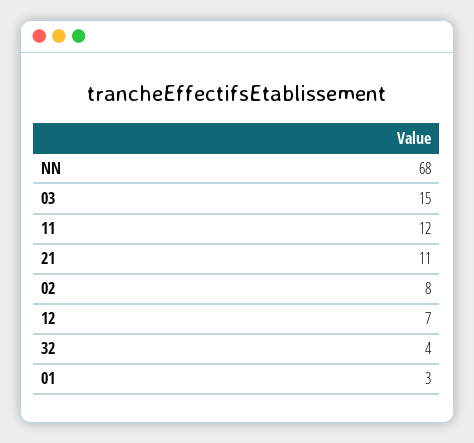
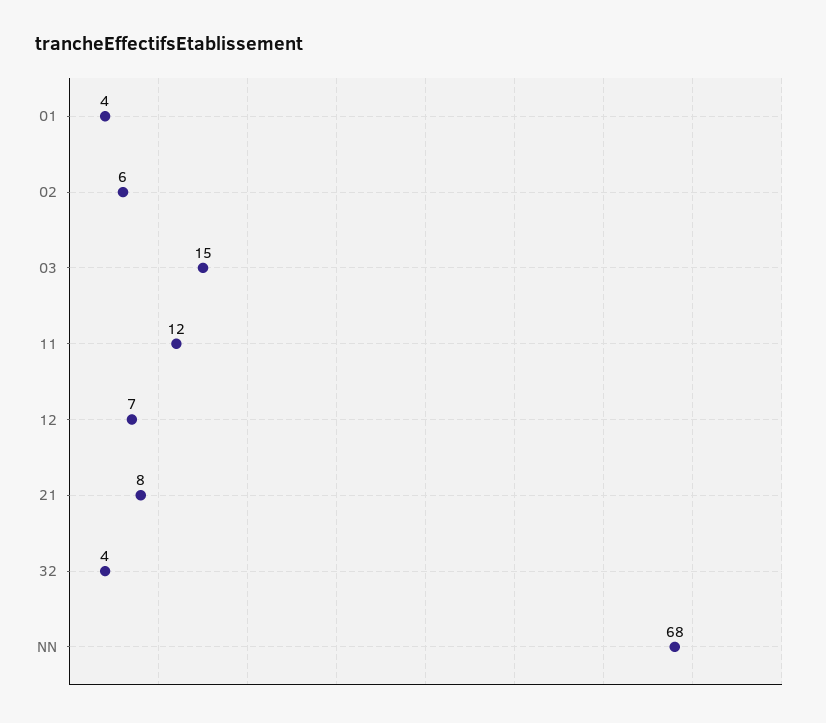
  {
    "NN": 68,
    "03": 15,
    "11": 12,
-   "21": 11,
+   "21": 8,
-   "02": 8,
+   "02": 6,
    "12": 7,
    "32": 4,
-   "01": 3
+   "01": 4
  }

